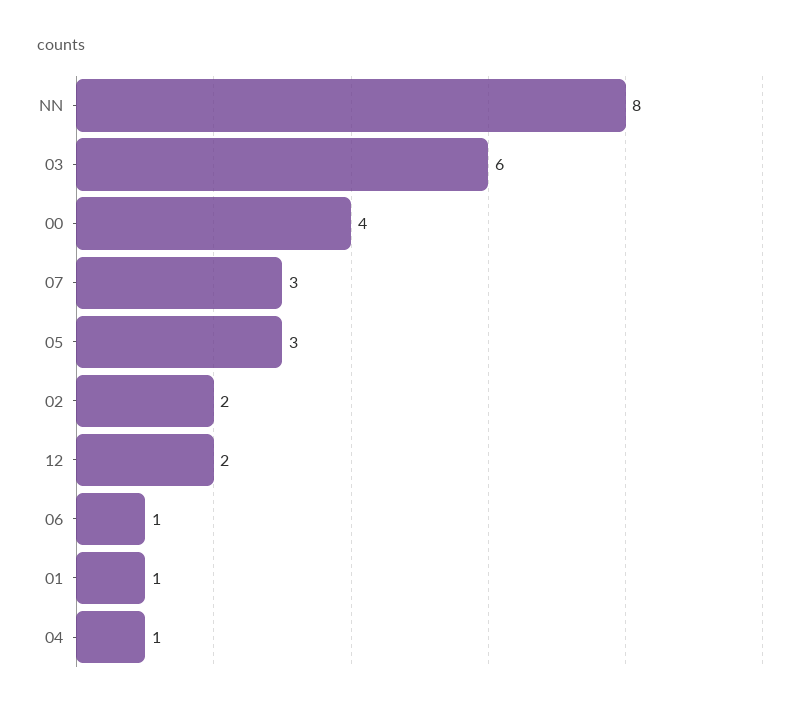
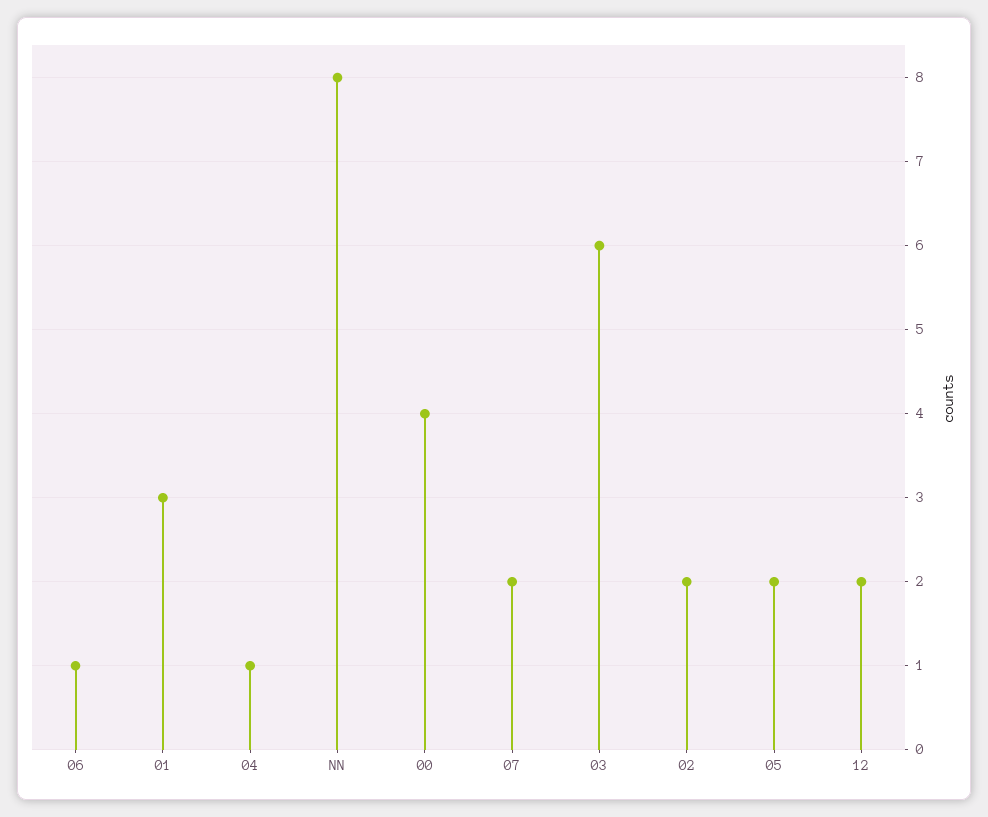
  {
    "NN": 8,
    "03": 6,
    "00": 4,
-   "07": 3,
+   "07": 2,
-   "05": 3,
+   "05": 2,
    "02": 2,
    "12": 2,
    "06": 1,
-   "01": 1,
+   "01": 3,
    "04": 1
  }

